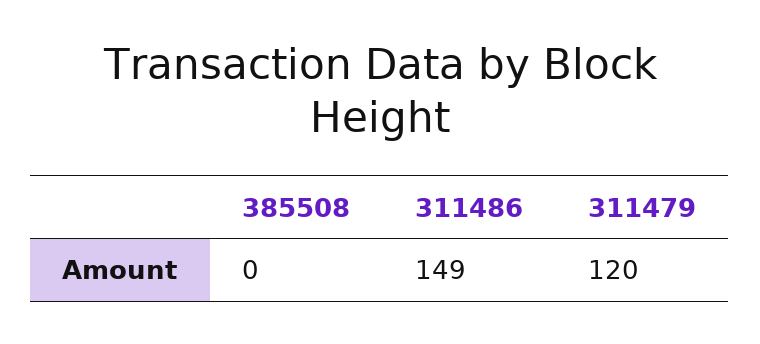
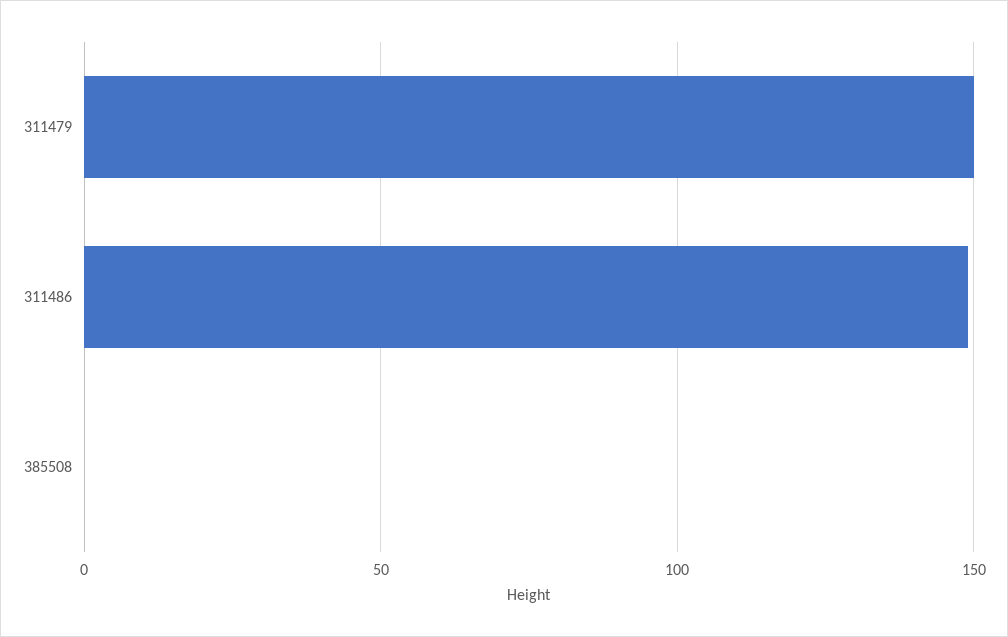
  {
    "385508": 0,
    "311486": 149,
-   "311479": 120
+   "311479": 150
  }

